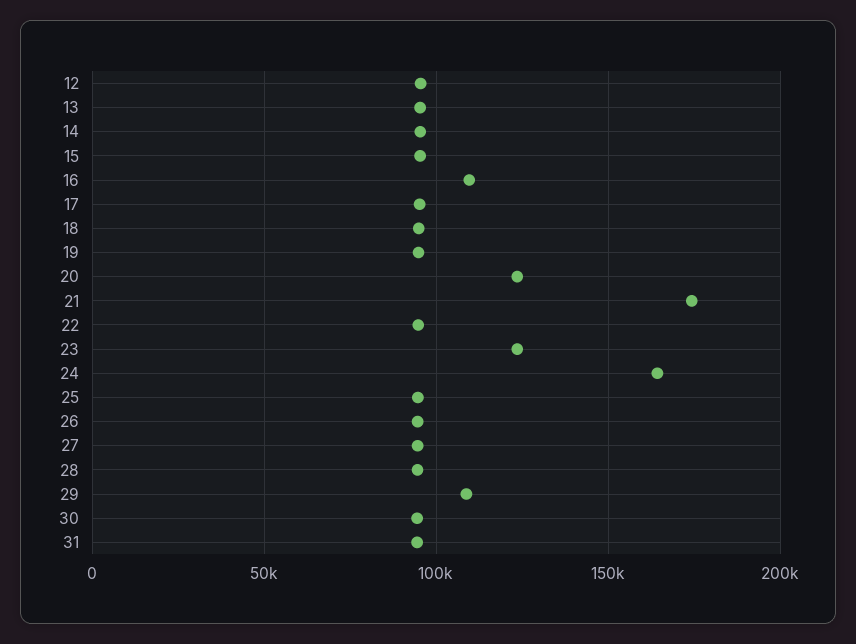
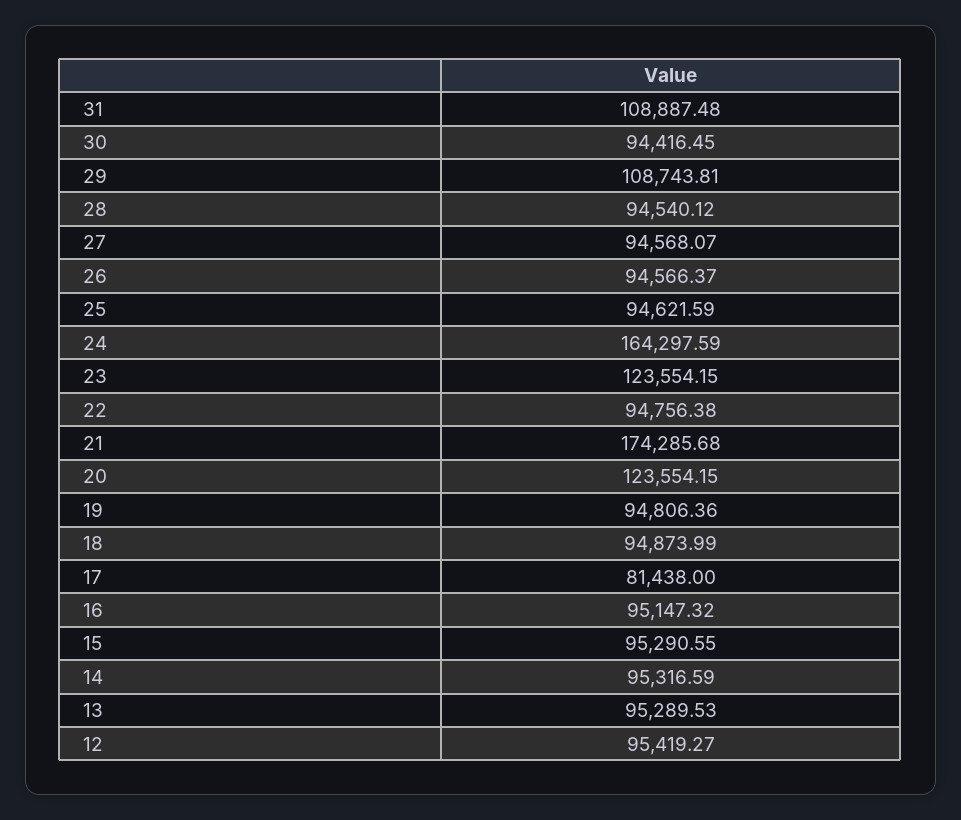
  {
    "12": 95419.27,
    "13": 95289.53,
    "14": 95316.59,
    "15": 95290.55,
-   "16": 110000,
+   "16": 95147.32,
-   "17": 95000,
+   "17": 81438,
    "18": 94873.99,
    "19": 94806.36,
    "20": 123554.15,
    "21": 174285.68,
    "22": 94756.38,
    "23": 123554.15,
    "24": 164297.59,
    "25": 94621.59,
    "26": 94566.37,
    "27": 94568.07,
    "28": 94540.12,
    "29": 108743.81,
    "30": 94416.45,
-   "31": 95000
+   "31": 108887.48
  }

